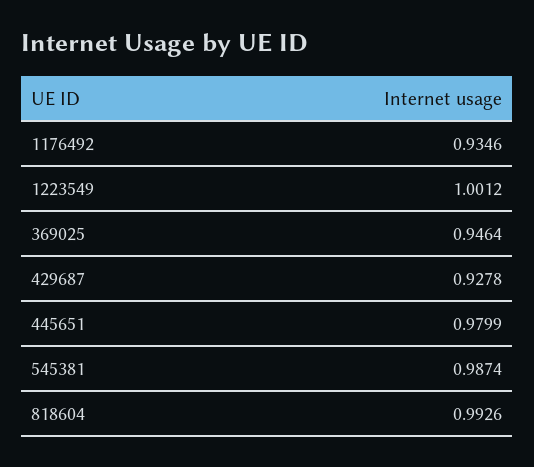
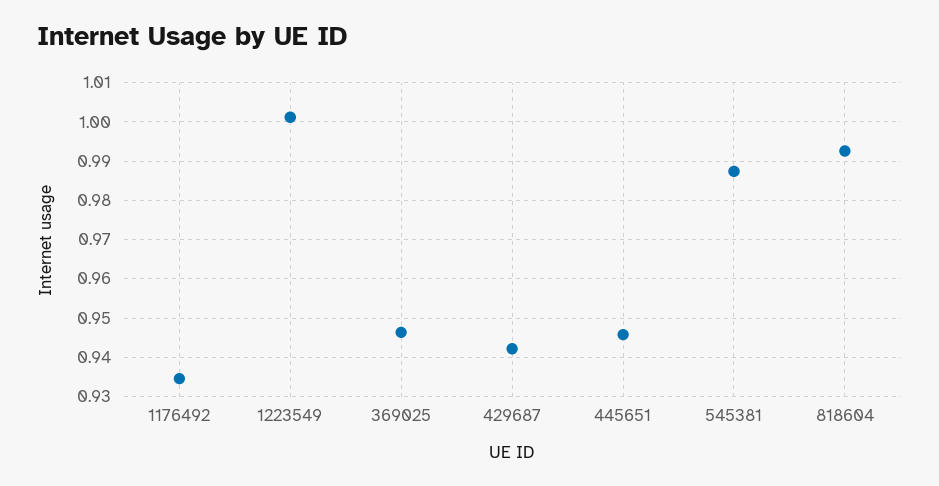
  {
    "1176492": 0.9346,
    "1223549": 1.0012,
    "369025": 0.9464,
-   "429687": 0.9278,
+   "429687": 0.942,
-   "445651": 0.9799,
+   "445651": 0.946,
    "545381": 0.9874,
    "818604": 0.9926
  }

